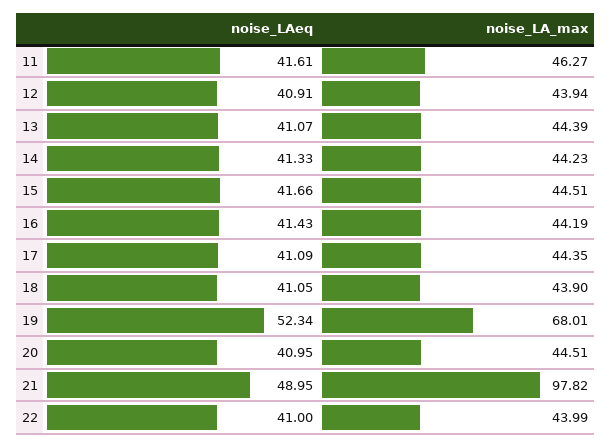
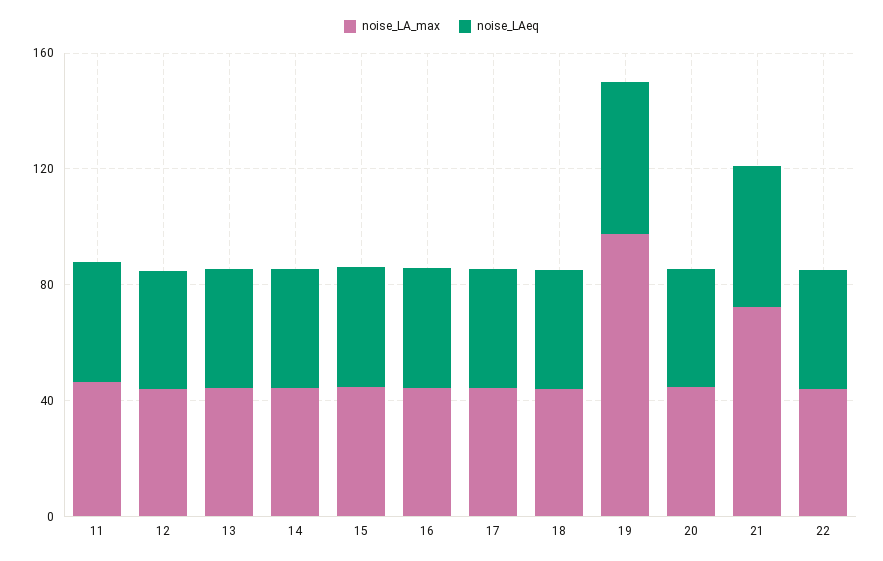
  {
    "noise_LAeq": {
      "11": 41.61,
      "12": 40.91,
      "13": 41.07,
      "14": 41.33,
      "15": 41.66,
      "16": 41.43,
      "17": 41.09,
      "18": 41.05,
      "19": 52.34,
      "20": 40.95,
      "21": 48.95,
      "22": 41
    },
    "noise_LA_max": {
      "11": 46.27,
      "12": 43.94,
      "13": 44.39,
      "14": 44.23,
      "15": 44.51,
      "16": 44.19,
      "17": 44.35,
      "18": 43.9,
-     "19": 68.01,
+     "19": 100,
      "20": 44.51,
-     "21": 97.82,
+     "21": 70,
      "22": 43.99
    }
  }

